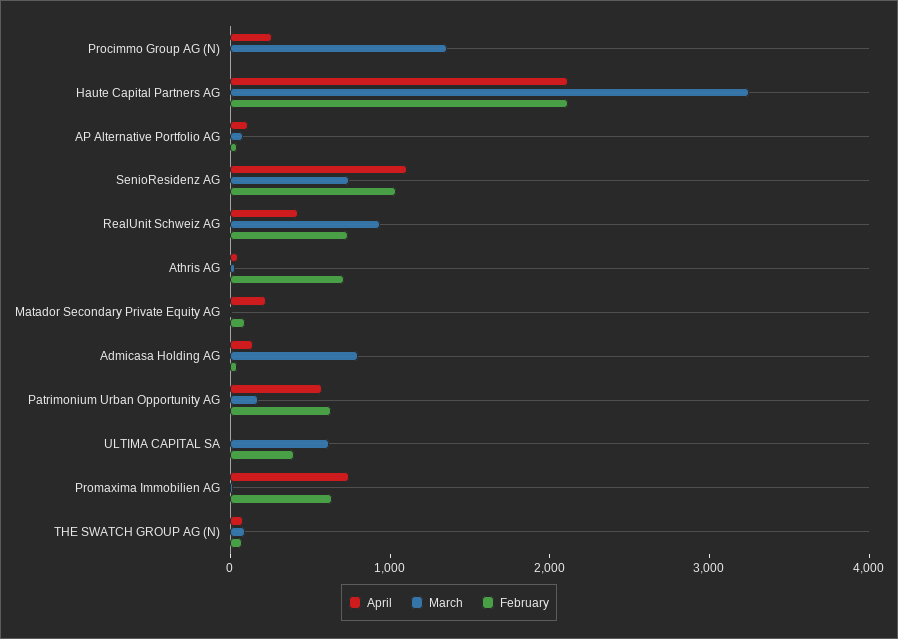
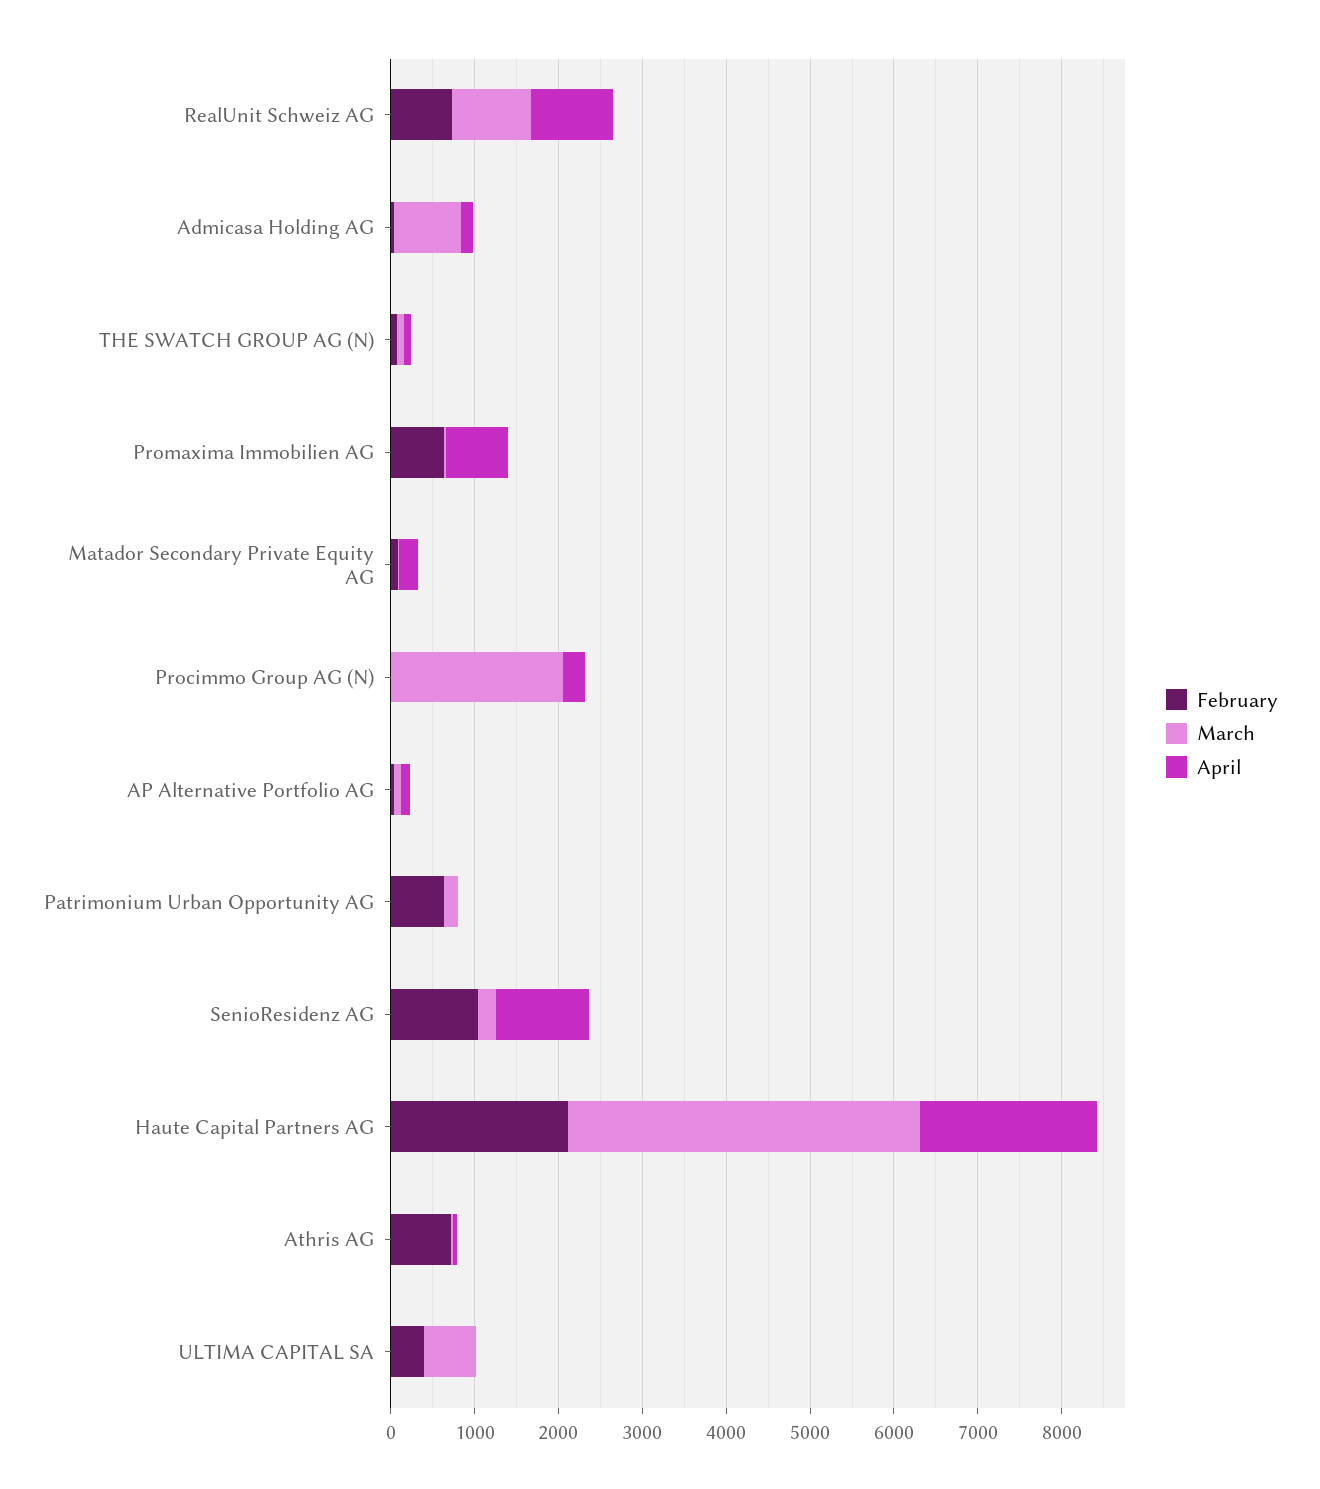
  {
    "April": {
      "Procimmo Group AG (N)": 200,
      "Haute Capital Partners AG": 2200,
      "AP Alternative Portfolio AG": 200,
      "SenioResidenz AG": 1200,
-     "RealUnit Schweiz AG": 400,
+     "RealUnit Schweiz AG": 1000,
      "Athris AG": 0,
      "Matador Secondary Private Equity AG": 200,
      "Admicasa Holding AG": 200,
-     "Patrimonium Urban Opportunity AG": 600,
+     "Patrimonium Urban Opportunity AG": 0,
      "ULTIMA CAPITAL SA": 0,
      "Promaxima Immobilien AG": 800,
      "THE SWATCH GROUP AG (N)": 0
    },
    "March": {
-     "Procimmo Group AG (N)": 1400,
+     "Procimmo Group AG (N)": 2000,
-     "Haute Capital Partners AG": 3200,
+     "Haute Capital Partners AG": 4200,
      "AP Alternative Portfolio AG": 0,
-     "SenioResidenz AG": 800,
+     "SenioResidenz AG": 200,
      "RealUnit Schweiz AG": 1000,
      "Athris AG": 0,
      "Matador Secondary Private Equity AG": 0,
      "Admicasa Holding AG": 800,
      "Patrimonium Urban Opportunity AG": 200,
      "ULTIMA CAPITAL SA": 600,
      "Promaxima Immobilien AG": 0,
      "THE SWATCH GROUP AG (N)": 0
    },
    "February": {
      "Procimmo Group AG (N)": 0,
      "Haute Capital Partners AG": 2200,
      "AP Alternative Portfolio AG": 0,
      "SenioResidenz AG": 1000,
      "RealUnit Schweiz AG": 800,
      "Athris AG": 800,
      "Matador Secondary Private Equity AG": 0,
      "Admicasa Holding AG": 0,
      "Patrimonium Urban Opportunity AG": 600,
      "ULTIMA CAPITAL SA": 400,
      "Promaxima Immobilien AG": 600,
      "THE SWATCH GROUP AG (N)": 0
    }
  }

